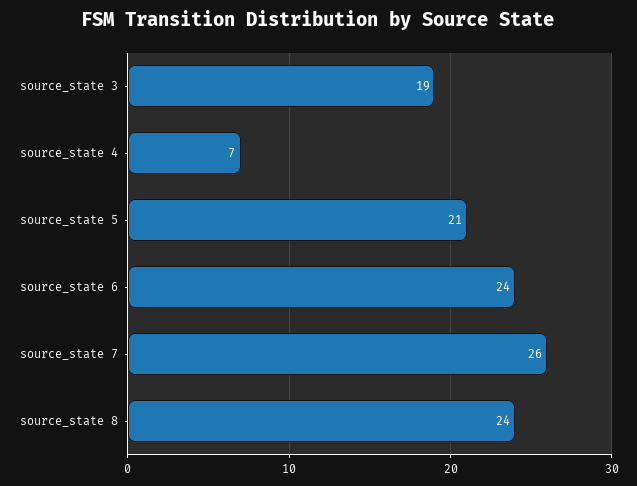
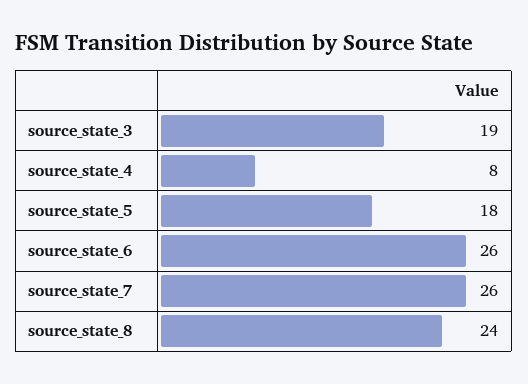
  {
    "source_state 3": 19,
-   "source_state 4": 7,
+   "source_state 4": 8,
-   "source_state 5": 21,
+   "source_state 5": 18,
-   "source_state 6": 24,
+   "source_state 6": 26,
    "source_state 7": 26,
    "source_state 8": 24
  }

